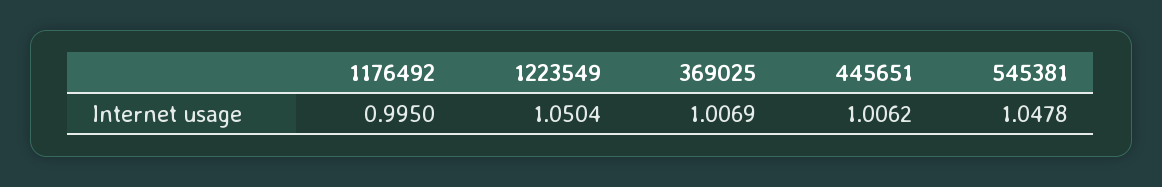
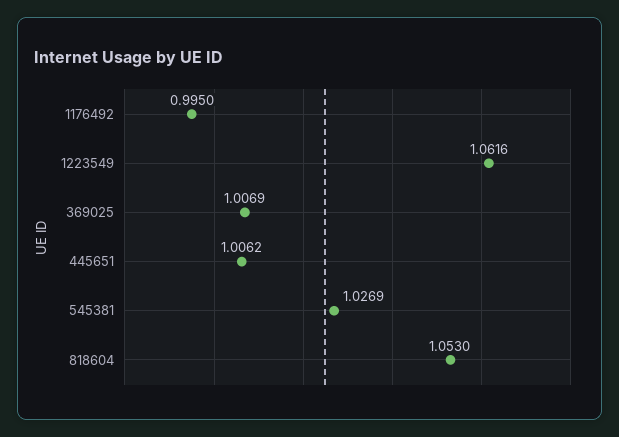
  {
    "1176492": 0.995,
-   "1223549": 1.0504,
+   "1223549": 1.0616,
    "369025": 1.0069,
    "445651": 1.0062,
-   "545381": 1.0478
+   "545381": 1.0269,
+   "818604": 1.053
  }

